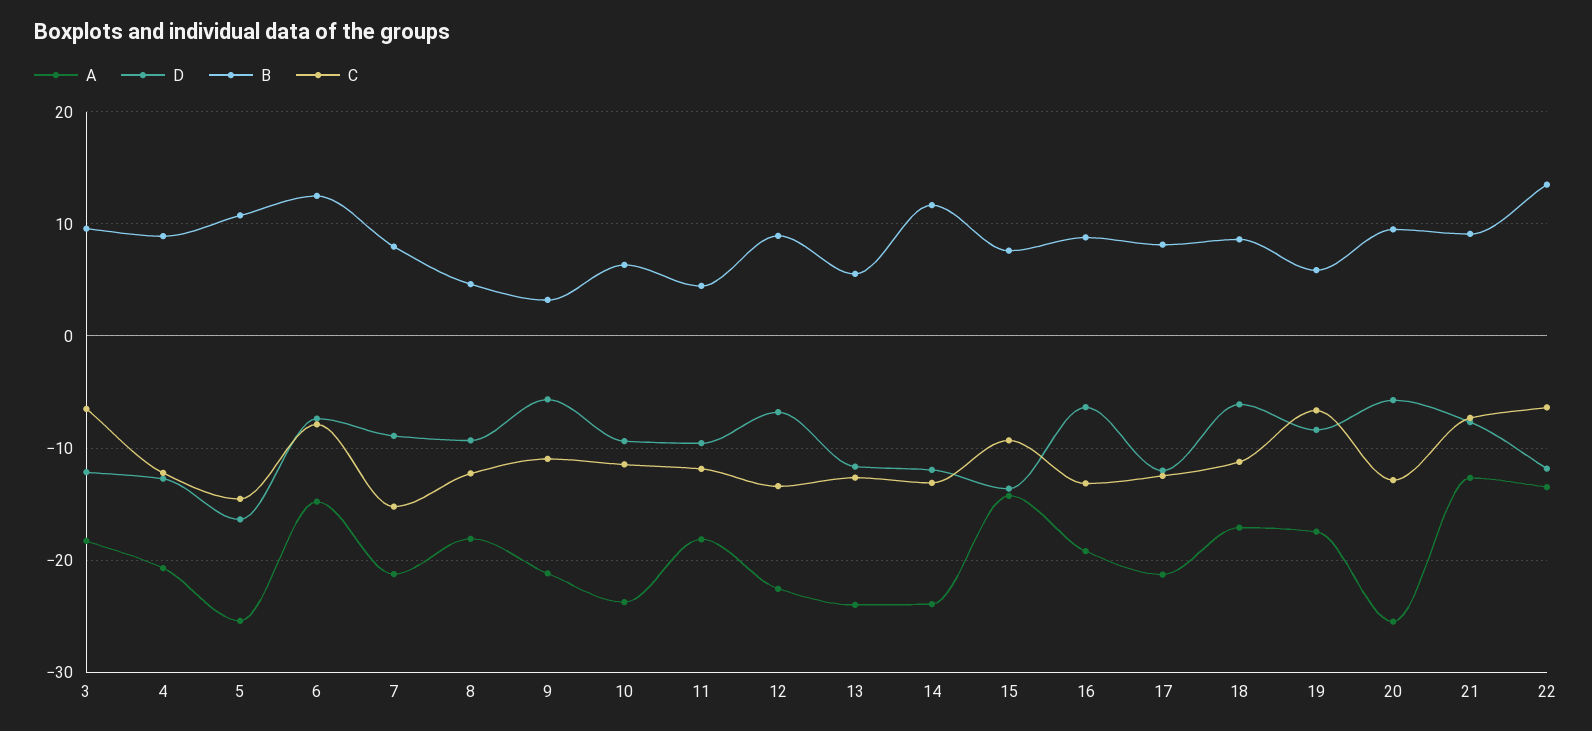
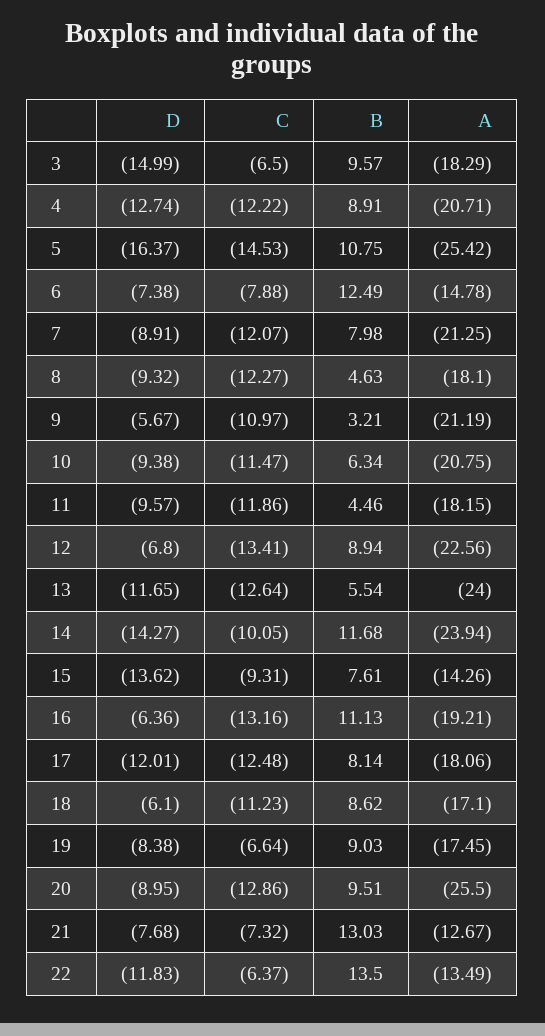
  {
    "A": {
      "3": -18.29,
      "4": -20.71,
      "5": -25.42,
      "6": -14.78,
      "7": -21.25,
      "8": -18.1,
      "9": -21.19,
-     "10": -24,
+     "10": -20.75,
      "11": -18.15,
      "12": -22.56,
      "13": -24,
      "14": -23.94,
      "15": -14.26,
      "16": -19.21,
-     "17": -21,
+     "17": -18.06,
      "18": -17.1,
      "19": -17.45,
      "20": -25.5,
      "21": -12.67,
      "22": -13.49
    },
    "D": {
-     "3": -12,
+     "3": -14.99,
      "4": -12.74,
      "5": -16.37,
      "6": -7.38,
      "7": -8.91,
      "8": -9.32,
      "9": -5.67,
      "10": -9.38,
      "11": -9.57,
      "12": -6.8,
      "13": -11.65,
-     "14": -12,
+     "14": -14.27,
      "15": -13.62,
      "16": -6.36,
      "17": -12.01,
      "18": -6.1,
      "19": -8.38,
-     "20": -6,
+     "20": -8.95,
      "21": -7.68,
      "22": -11.83
    },
    "B": {
      "3": 9.57,
      "4": 8.91,
      "5": 10.75,
      "6": 12.49,
      "7": 7.98,
      "8": 4.63,
      "9": 3.21,
      "10": 6.34,
      "11": 4.46,
      "12": 8.94,
      "13": 5.54,
      "14": 11.68,
      "15": 7.61,
-     "16": 9,
+     "16": 11.13,
      "17": 8.14,
      "18": 8.62,
-     "19": 6,
+     "19": 9.03,
      "20": 9.51,
-     "21": 9,
+     "21": 13.03,
      "22": 13.5
    },
    "C": {
      "3": -6.5,
      "4": -12.22,
      "5": -14.53,
      "6": -7.88,
-     "7": -15,
+     "7": -12.07,
      "8": -12.27,
      "9": -10.97,
      "10": -11.47,
      "11": -11.86,
      "12": -13.41,
      "13": -12.64,
-     "14": -13,
+     "14": -10.05,
      "15": -9.31,
      "16": -13.16,
      "17": -12.48,
      "18": -11.23,
      "19": -6.64,
      "20": -12.86,
      "21": -7.32,
      "22": -6.37
    }
  }

